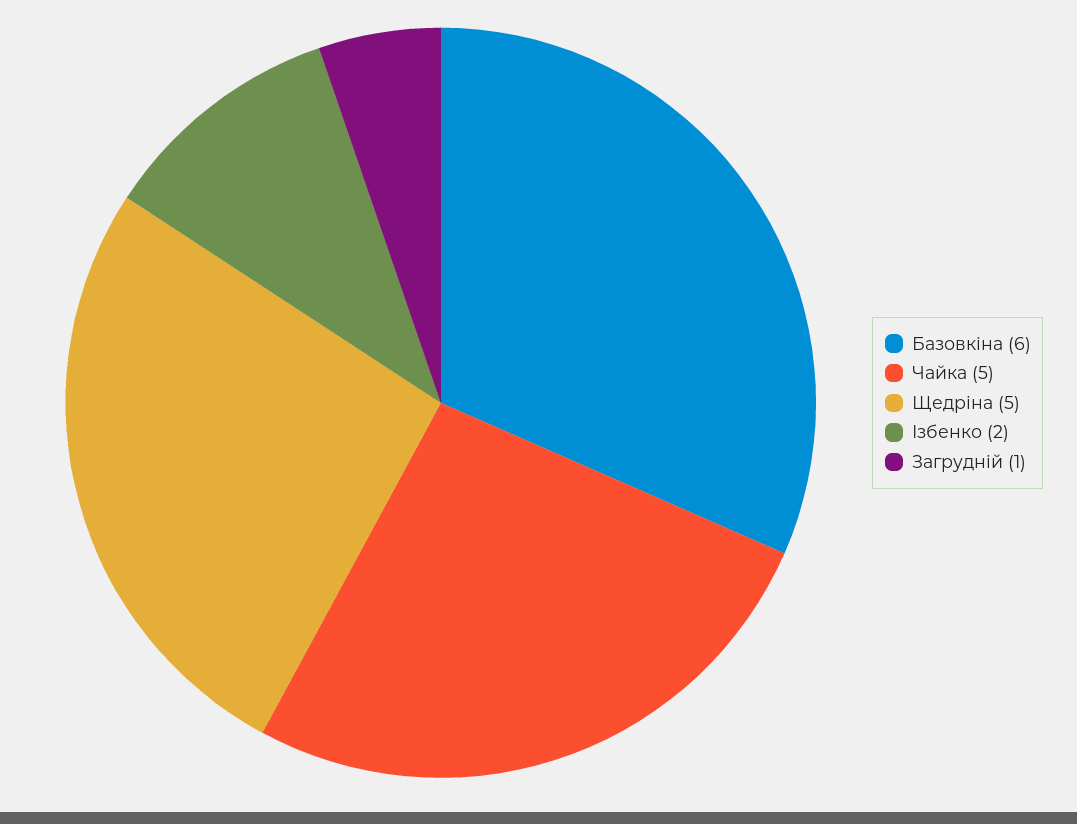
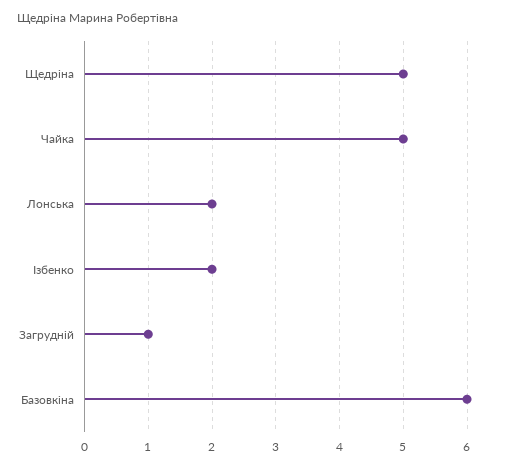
  {
    "Базовкіна": 6,
    "Чайка": 5,
    "Щедріна": 5,
    "Ізбенко": 2,
-   "Загрудній": 1
+   "Загрудній": 1,
+   "Лонська": 2
  }

